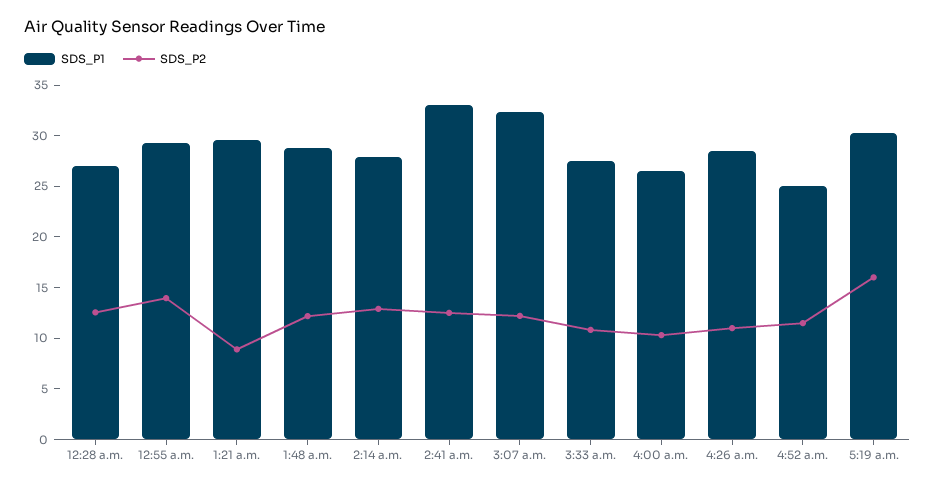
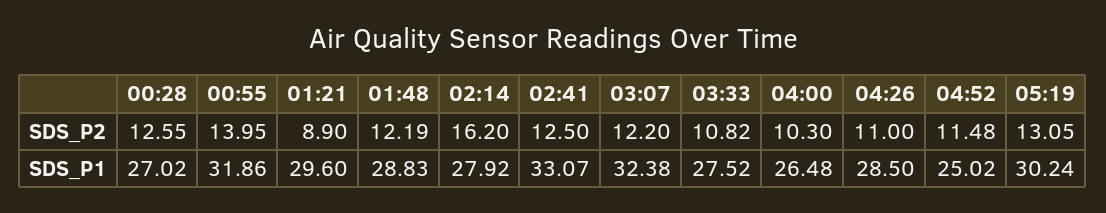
  {
    "SDS_P1": {
      "12:28 a.m.": 27.02,
-     "12:55 a.m.": 29,
+     "12:55 a.m.": 31.86,
      "1:21 a.m.": 29.6,
      "1:48 a.m.": 28.83,
      "2:14 a.m.": 27.92,
      "2:41 a.m.": 33.07,
      "3:07 a.m.": 32.38,
      "3:33 a.m.": 27.52,
      "4:00 a.m.": 26.48,
      "4:26 a.m.": 28.5,
      "4:52 a.m.": 25.02,
      "5:19 a.m.": 30.24
    },
    "SDS_P2": {
      "12:28 a.m.": 12.55,
      "12:55 a.m.": 13.95,
      "1:21 a.m.": 8.9,
      "1:48 a.m.": 12.19,
-     "2:14 a.m.": 13,
+     "2:14 a.m.": 16.2,
      "2:41 a.m.": 12.5,
      "3:07 a.m.": 12.2,
      "3:33 a.m.": 10.82,
      "4:00 a.m.": 10.3,
      "4:26 a.m.": 11,
      "4:52 a.m.": 11.48,
-     "5:19 a.m.": 16
+     "5:19 a.m.": 13.05
    }
  }

